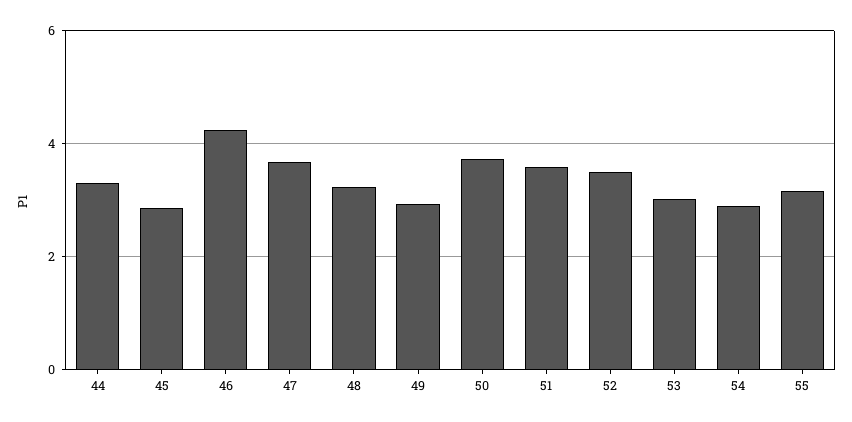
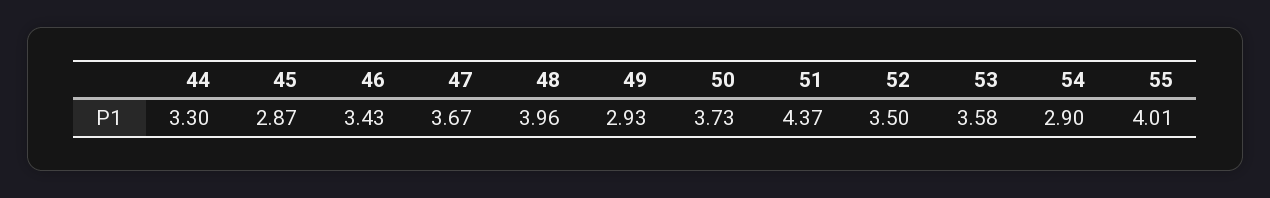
  {
    "44": 3.3,
    "45": 2.87,
-   "46": 4.2,
+   "46": 3.43,
    "47": 3.67,
-   "48": 3.2,
+   "48": 3.96,
    "49": 2.93,
    "50": 3.73,
-   "51": 3.6,
+   "51": 4.37,
    "52": 3.5,
-   "53": 3,
+   "53": 3.58,
    "54": 2.9,
-   "55": 3.2
+   "55": 4.01
  }

